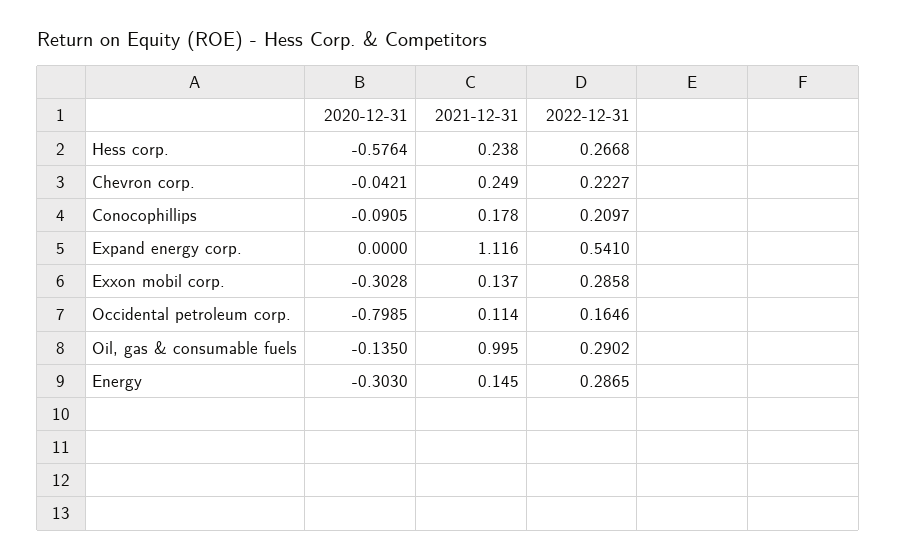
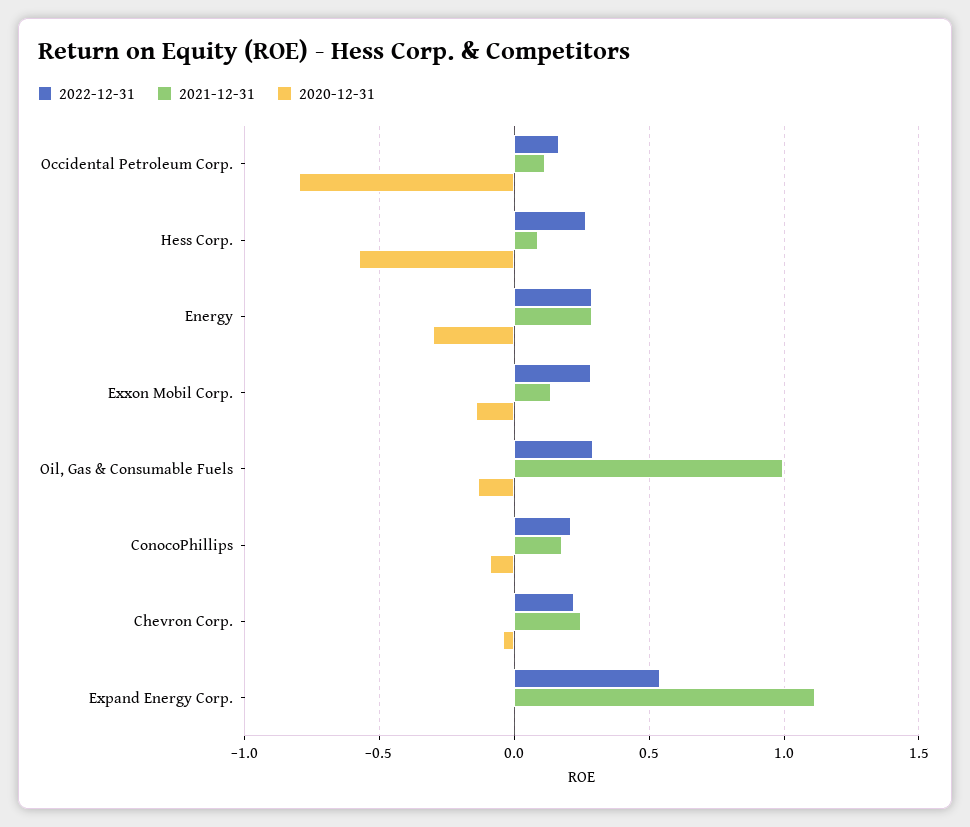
  {
    "2020-12-31": {
      "Hess corp.": -0.5764,
      "Chevron corp.": -0.0421,
      "Conocophillips": -0.0905,
      "Expand energy corp.": 0,
-     "Exxon mobil corp.": -0.3028,
+     "Exxon mobil corp.": -0.15,
      "Occidental petroleum corp.": -0.7985,
      "Oil, gas & consumable fuels": -0.135,
      "Energy": -0.303
    },
    "2021-12-31": {
-     "Hess corp.": 0.238,
+     "Hess corp.": 0.1,
      "Chevron corp.": 0.249,
      "Conocophillips": 0.178,
      "Expand energy corp.": 1.116,
      "Exxon mobil corp.": 0.137,
      "Occidental petroleum corp.": 0.114,
      "Oil, gas & consumable fuels": 0.995,
-     "Energy": 0.145
+     "Energy": 0.3
    },
    "2022-12-31": {
      "Hess corp.": 0.2668,
      "Chevron corp.": 0.2227,
      "Conocophillips": 0.2097,
      "Expand energy corp.": 0.541,
      "Exxon mobil corp.": 0.2858,
      "Occidental petroleum corp.": 0.1646,
      "Oil, gas & consumable fuels": 0.2902,
      "Energy": 0.2865
    }
  }

